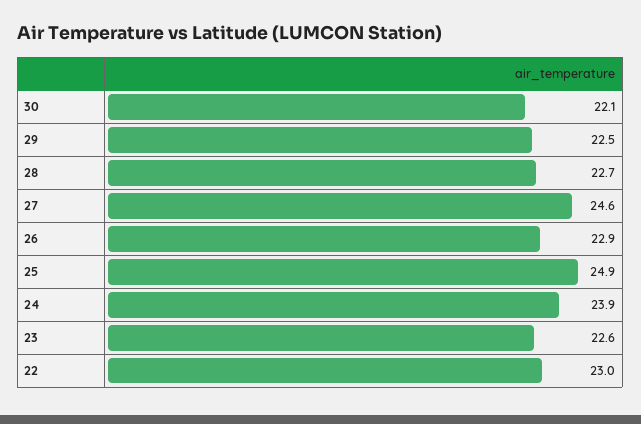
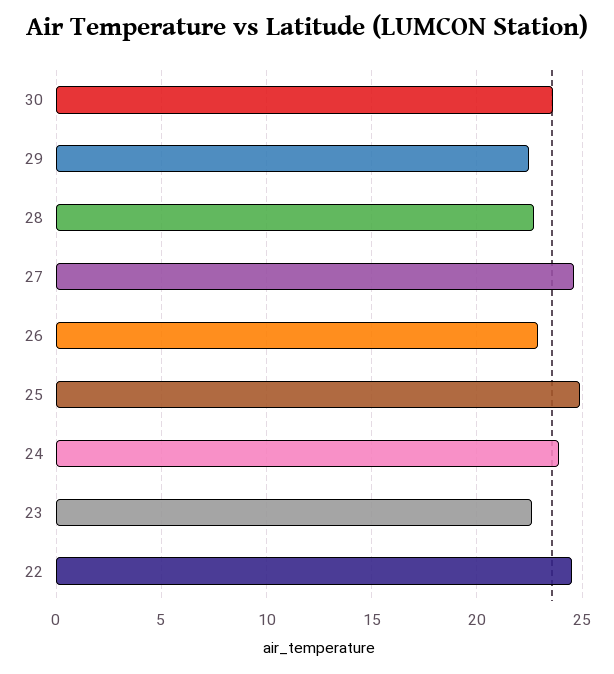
  {
-   "30": 22.1,
+   "30": 23.5,
    "29": 22.5,
    "28": 22.7,
    "27": 24.6,
    "26": 22.9,
    "25": 24.9,
    "24": 23.9,
    "23": 22.6,
-   "22": 23
+   "22": 24.5
  }

